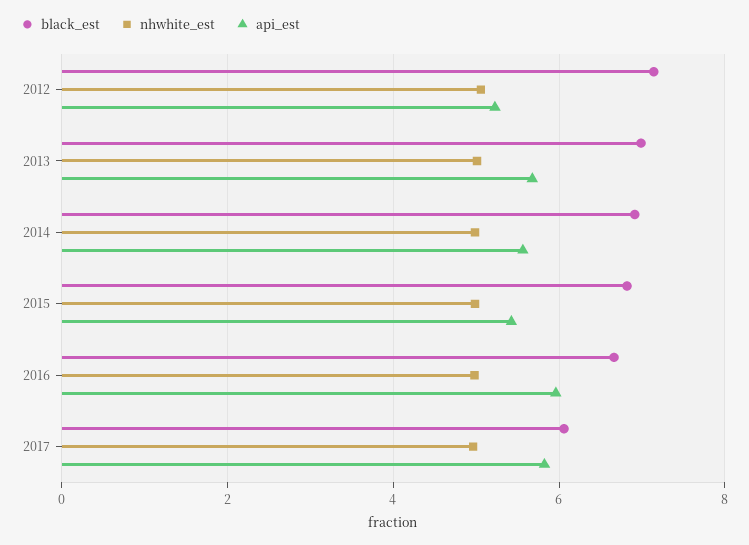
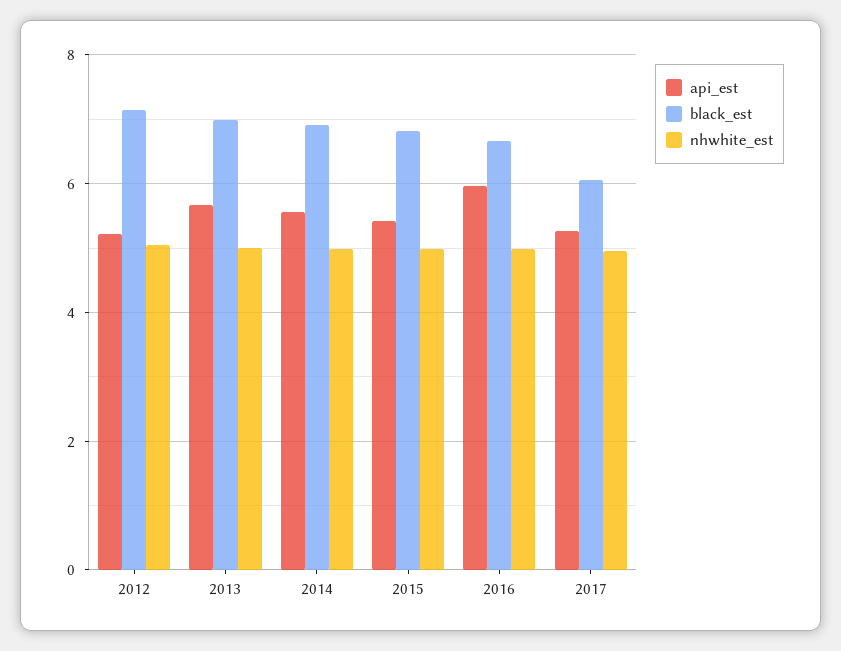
  {
    "black_est": {
      "2012": 7.2,
      "2013": 7,
      "2014": 7,
      "2015": 6.8,
      "2016": 6.6,
      "2017": 6
    },
    "nhwhite_est": {
      "2012": 5,
      "2013": 5,
      "2014": 5,
      "2015": 5,
      "2016": 5,
      "2017": 5
    },
    "api_est": {
      "2012": 5.2,
      "2013": 5.6,
      "2014": 5.6,
      "2015": 5.4,
      "2016": 6,
-     "2017": 5.8
+     "2017": 5.2
    }
  }

